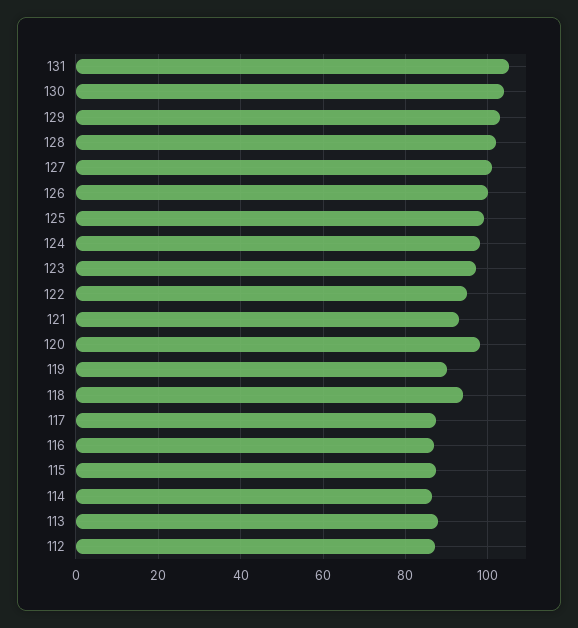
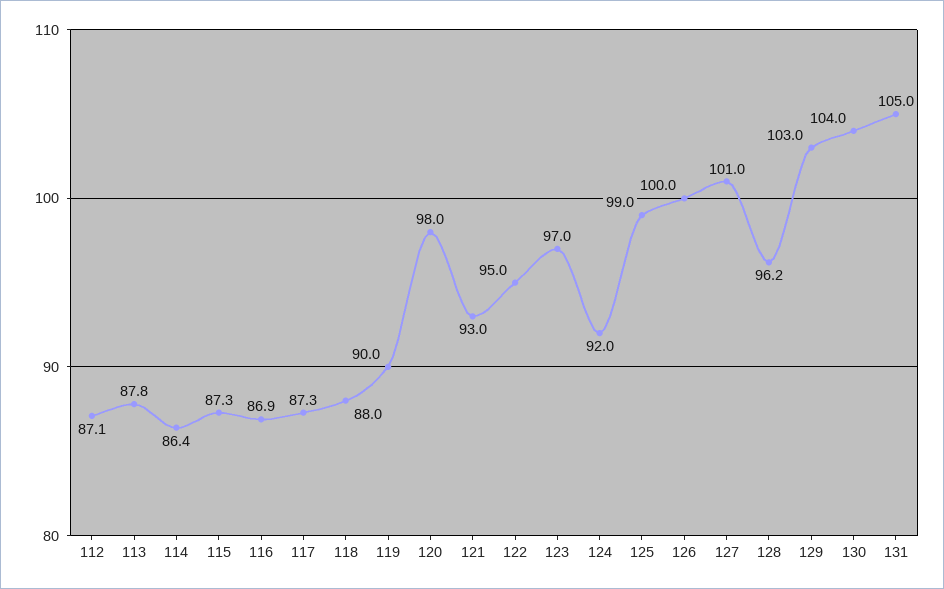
  {
    "131": 105,
    "130": 104,
    "129": 103,
-   "128": 102,
+   "128": 96.2,
    "127": 101,
    "126": 100,
    "125": 99,
-   "124": 98,
+   "124": 92,
    "123": 97,
    "122": 95,
    "121": 93,
    "120": 98,
    "119": 90,
-   "118": 94,
+   "118": 88,
    "117": 87.3,
    "116": 86.9,
    "115": 87.3,
    "114": 86.4,
    "113": 87.8,
    "112": 87.1
  }

